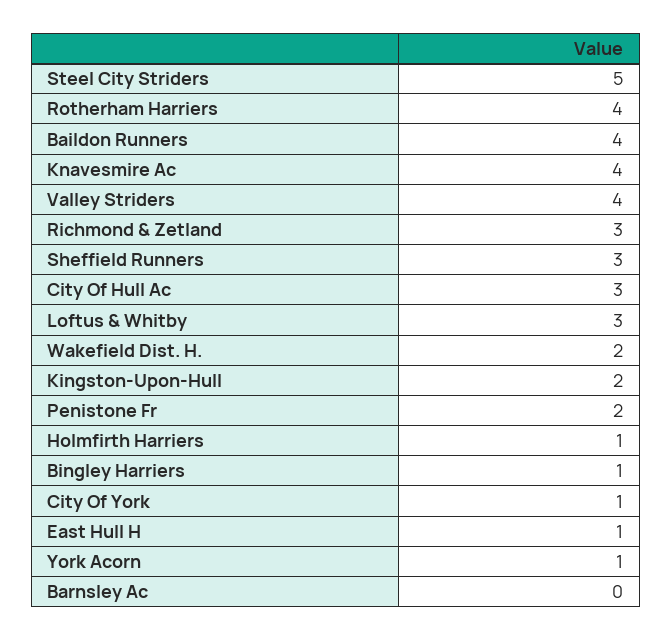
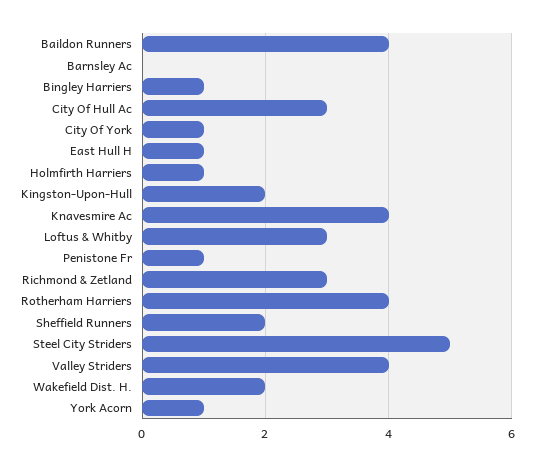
  {
    "Steel City Striders": 5,
    "Rotherham Harriers": 4,
    "Baildon Runners": 4,
    "Knavesmire Ac": 4,
    "Valley Striders": 4,
    "Richmond & Zetland": 3,
-   "Sheffield Runners": 3,
+   "Sheffield Runners": 2,
    "City Of Hull Ac": 3,
    "Loftus & Whitby": 3,
    "Wakefield Dist. H.": 2,
    "Kingston-Upon-Hull": 2,
-   "Penistone Fr": 2,
+   "Penistone Fr": 1,
    "Holmfirth Harriers": 1,
    "Bingley Harriers": 1,
    "City Of York": 1,
    "East Hull H": 1,
    "York Acorn": 1,
    "Barnsley Ac": 0
  }

